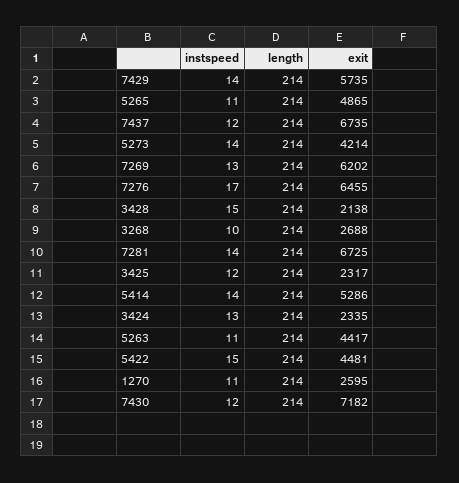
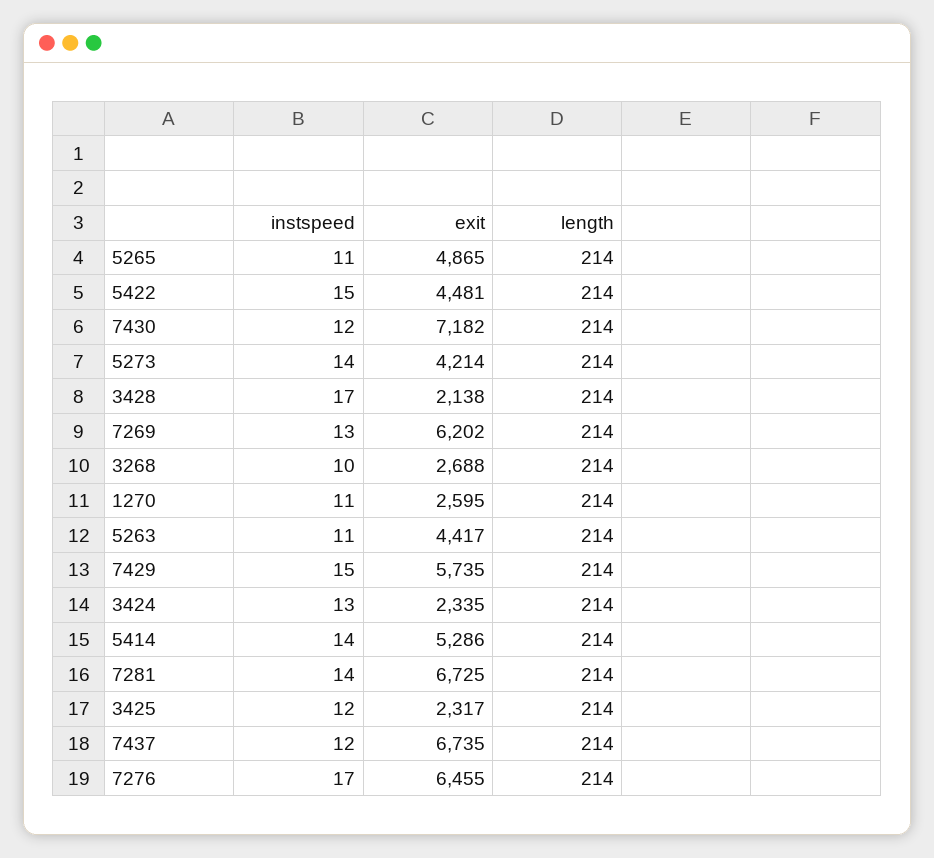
  {
    "instspeed": {
-     "7429": 14,
+     "7429": 15,
      "5265": 11,
      "7437": 12,
      "5273": 14,
      "7269": 13,
      "7276": 17,
-     "3428": 15,
+     "3428": 17,
      "3268": 10,
      "7281": 14,
      "3425": 12,
      "5414": 14,
      "3424": 13,
      "5263": 11,
      "5422": 15,
      "1270": 11,
      "7430": 12
    },
    "length": {
      "7429": 214,
      "5265": 214,
      "7437": 214,
      "5273": 214,
      "7269": 214,
      "7276": 214,
      "3428": 214,
      "3268": 214,
      "7281": 214,
      "3425": 214,
      "5414": 214,
      "3424": 214,
      "5263": 214,
      "5422": 214,
      "1270": 214,
      "7430": 214
    },
    "exit": {
      "7429": 5735,
      "5265": 4865,
      "7437": 6735,
      "5273": 4214,
      "7269": 6202,
      "7276": 6455,
      "3428": 2138,
      "3268": 2688,
      "7281": 6725,
      "3425": 2317,
      "5414": 5286,
      "3424": 2335,
      "5263": 4417,
      "5422": 4481,
      "1270": 2595,
      "7430": 7182
    }
  }

